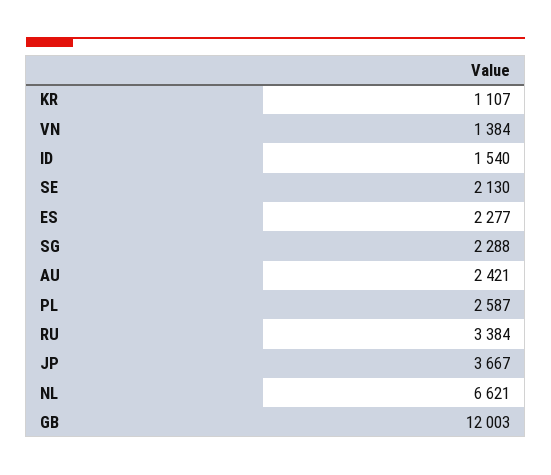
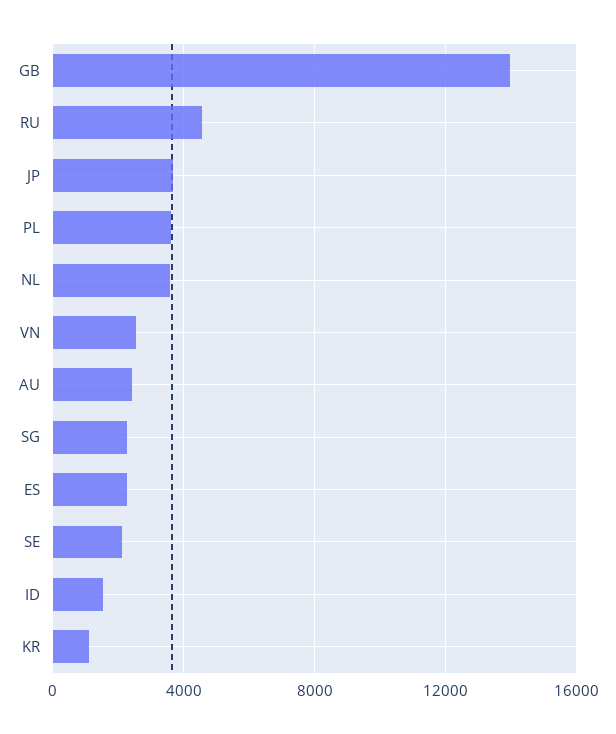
  {
    "KR": 1107,
-   "VN": 1384,
+   "VN": 2500,
    "ID": 1540,
    "SE": 2130,
    "ES": 2277,
    "SG": 2288,
    "AU": 2421,
-   "PL": 2587,
+   "PL": 3500,
-   "RU": 3384,
+   "RU": 4500,
    "JP": 3667,
-   "NL": 6621,
+   "NL": 3500,
-   "GB": 12003
+   "GB": 14000
  }

